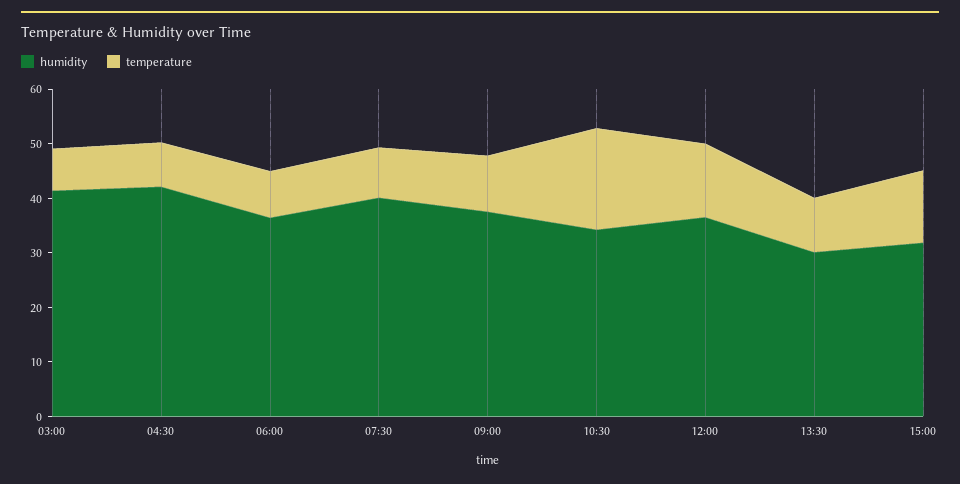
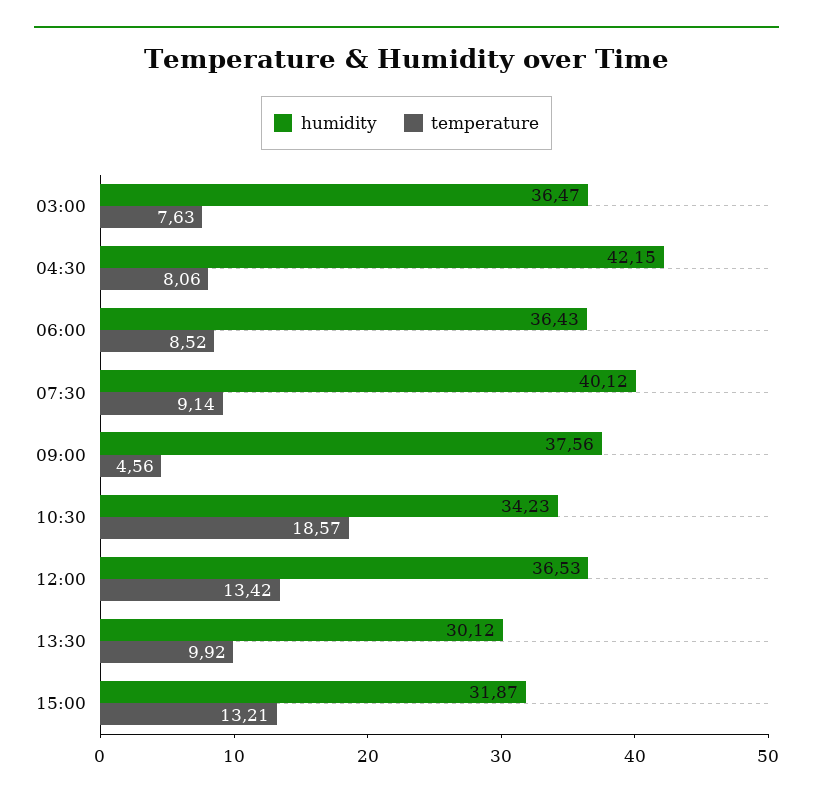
  {
    "humidity": {
-     "03:00": 42,
+     "03:00": 36.47,
      "04:30": 42.15,
      "06:00": 36.43,
      "07:30": 40.12,
      "09:00": 37.56,
      "10:30": 34.23,
      "12:00": 36.53,
      "13:30": 30.12,
      "15:00": 31.87
    },
    "temperature": {
      "03:00": 7.63,
      "04:30": 8.06,
      "06:00": 8.52,
      "07:30": 9.14,
-     "09:00": 10,
+     "09:00": 4.56,
      "10:30": 18.57,
      "12:00": 13.42,
      "13:30": 9.92,
      "15:00": 13.21
    }
  }

